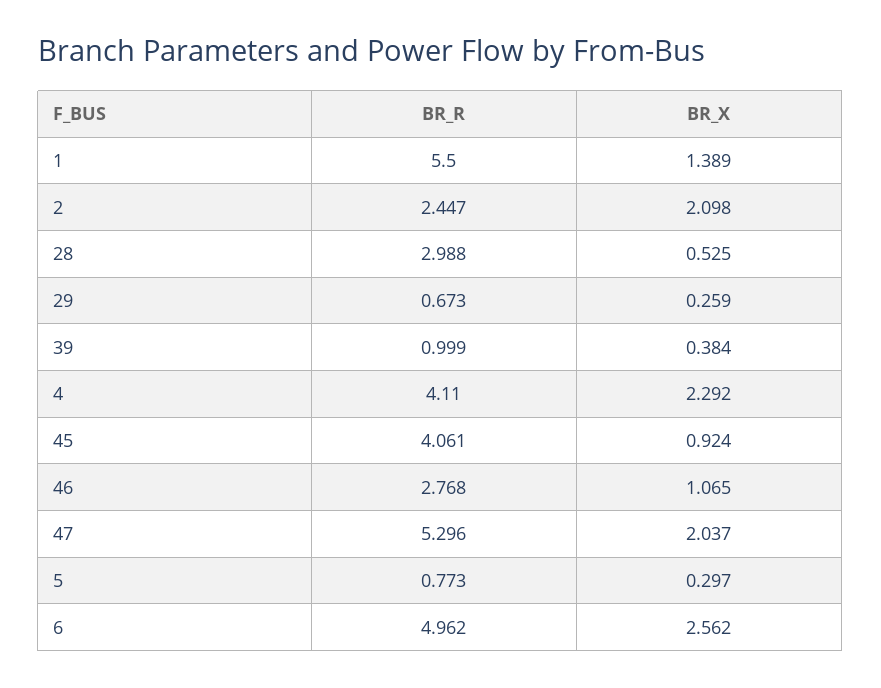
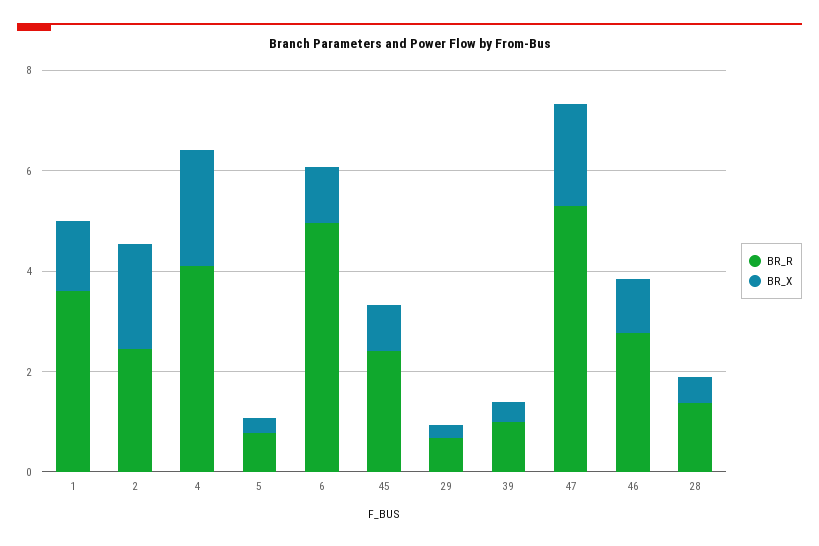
  {
    "BR_R": {
-     "1": 5.5,
+     "1": 3.5,
      "2": 2.447,
-     "28": 2.988,
+     "28": 1.5,
      "29": 0.673,
      "39": 0.999,
      "4": 4.11,
-     "45": 4.061,
+     "45": 2.5,
      "46": 2.768,
      "47": 5.296,
      "5": 0.773,
      "6": 4.962
    },
    "BR_X": {
      "1": 1.389,
      "2": 2.098,
      "28": 0.525,
      "29": 0.259,
      "39": 0.384,
      "4": 2.292,
      "45": 0.924,
      "46": 1.065,
      "47": 2.037,
      "5": 0.297,
-     "6": 2.562
+     "6": 1
    }
  }

